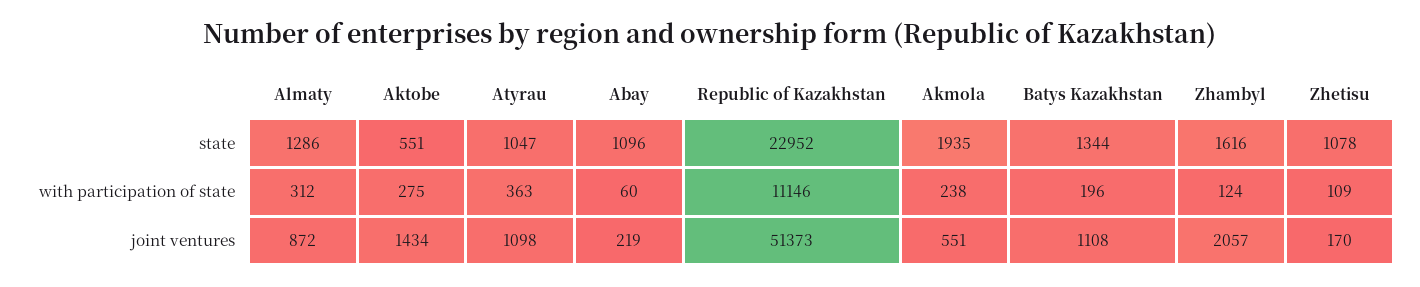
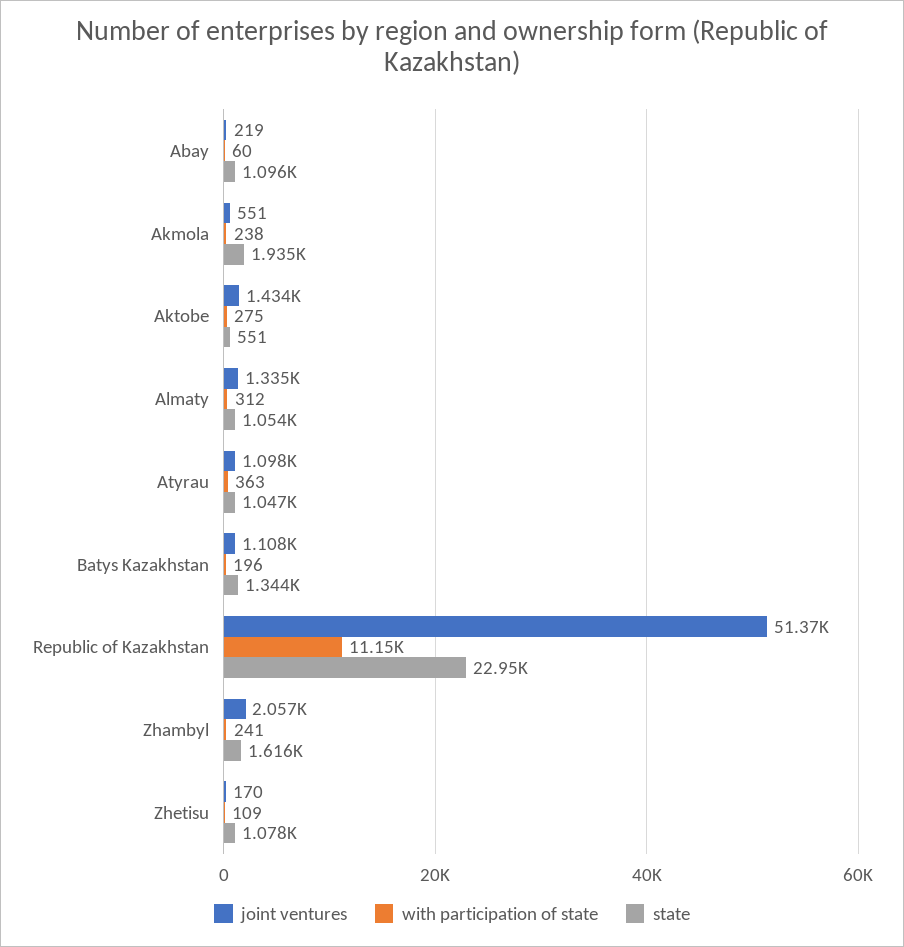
  {
    "state": {
-     "Almaty": 1286,
+     "Almaty": 1054,
      "Aktobe": 551,
      "Atyrau": 1047,
      "Abay": 1096,
      "Republic of Kazakhstan": 22952,
      "Akmola": 1935,
      "Batys Kazakhstan": 1344,
      "Zhambyl": 1616,
      "Zhetisu": 1078
    },
    "with participation of state": {
      "Almaty": 312,
      "Aktobe": 275,
      "Atyrau": 363,
      "Abay": 60,
      "Republic of Kazakhstan": 11146,
      "Akmola": 238,
      "Batys Kazakhstan": 196,
-     "Zhambyl": 124,
+     "Zhambyl": 241,
      "Zhetisu": 109
    },
    "joint ventures": {
-     "Almaty": 872,
+     "Almaty": 1335,
      "Aktobe": 1434,
      "Atyrau": 1098,
      "Abay": 219,
      "Republic of Kazakhstan": 51373,
      "Akmola": 551,
      "Batys Kazakhstan": 1108,
      "Zhambyl": 2057,
      "Zhetisu": 170
    }
  }

